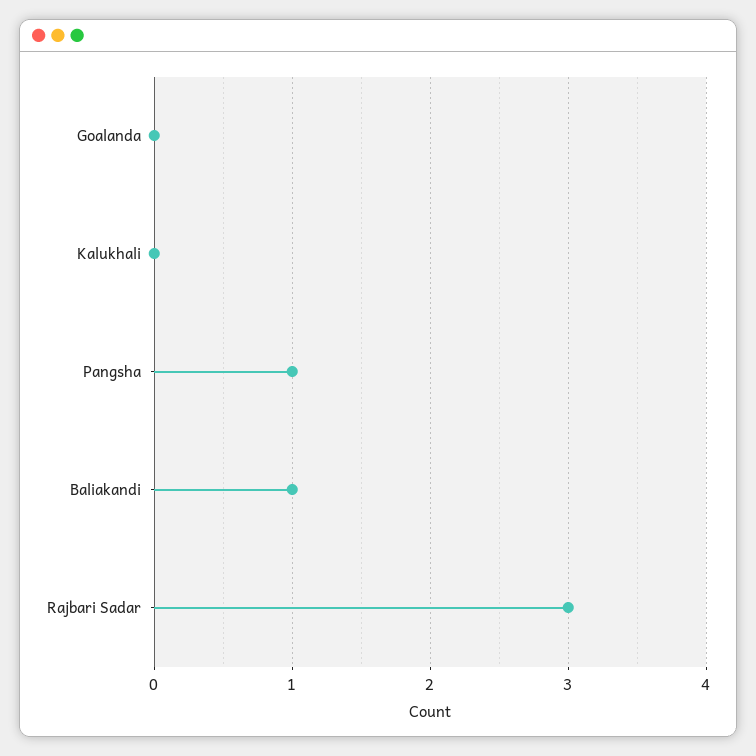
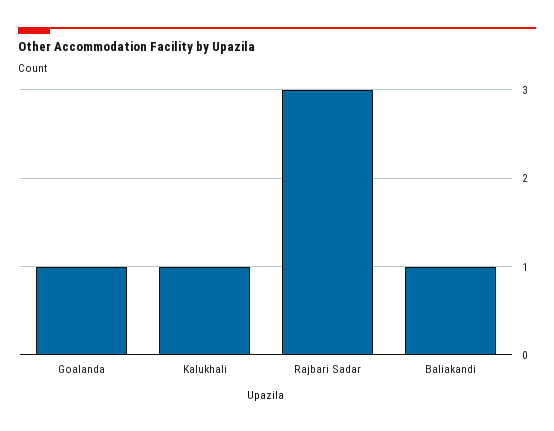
  {
-   "Goalanda": 0,
+   "Goalanda": 1,
-   "Kalukhali": 0,
+   "Kalukhali": 1,
-   "Pangsha": 1,
    "Baliakandi": 1,
    "Rajbari Sadar": 3
  }

